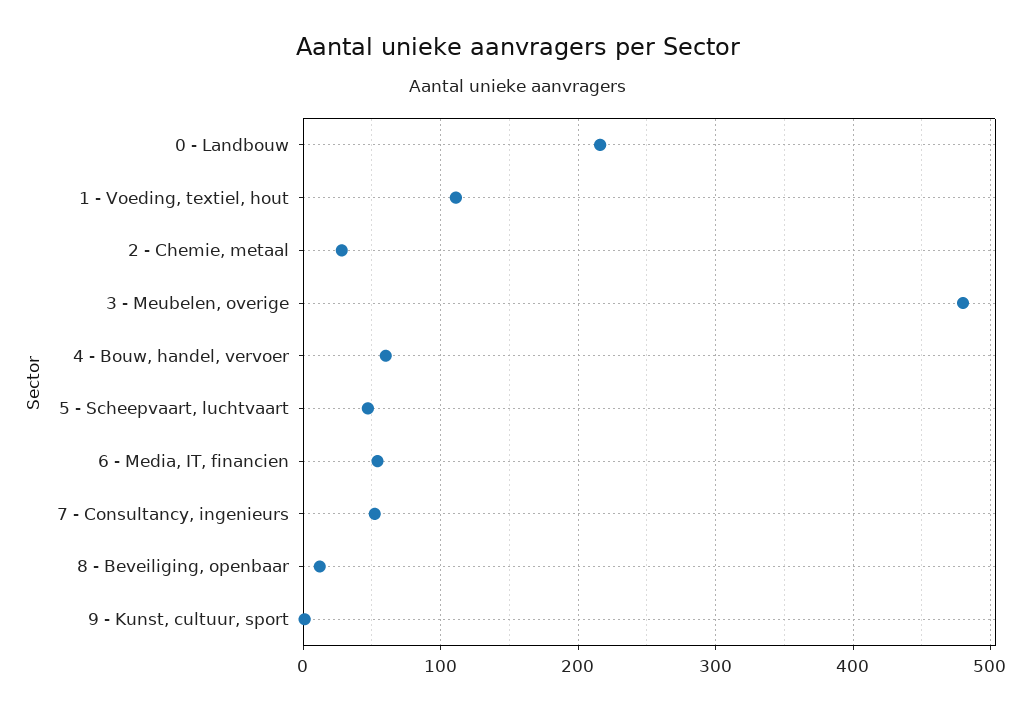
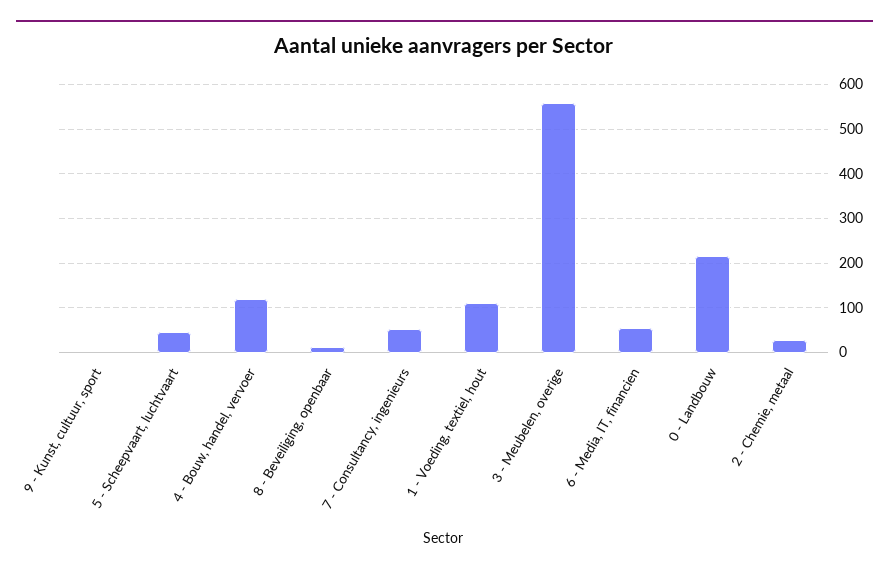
  {
    "0 - Landbouw": 220,
    "1 - Voeding, textiel, hout": 110,
    "2 - Chemie, metaal": 30,
-   "3 - Meubelen, overige": 480,
+   "3 - Meubelen, overige": 560,
-   "4 - Bouw, handel, vervoer": 60,
+   "4 - Bouw, handel, vervoer": 120,
    "5 - Scheepvaart, luchtvaart": 50,
    "6 - Media, IT, financien": 50,
    "7 - Consultancy, ingenieurs": 50,
    "8 - Beveiliging, openbaar": 10,
    "9 - Kunst, cultuur, sport": 0
  }

